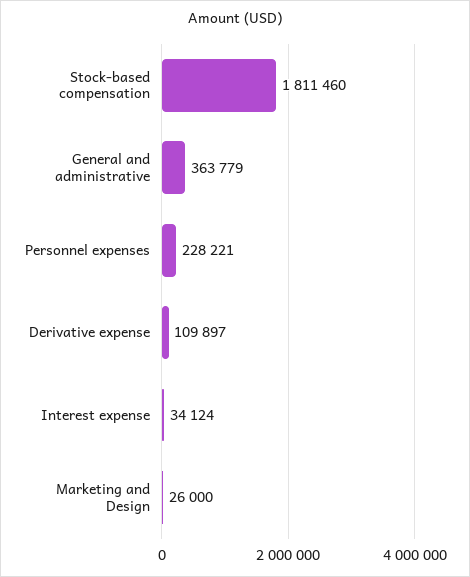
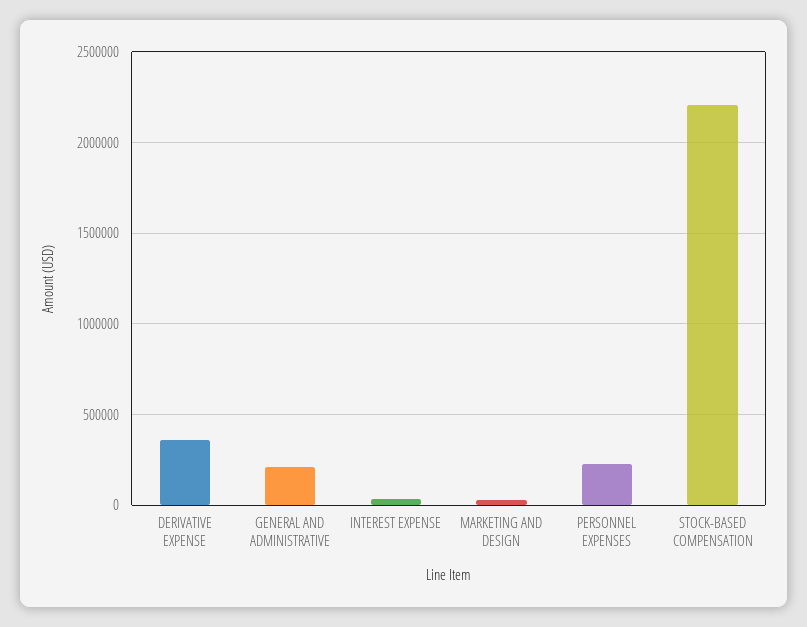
  {
-   "Stock-based compensation": 1811460,
+   "Stock-based compensation": 2200000,
-   "General and administrative": 363779,
+   "General and administrative": 200000,
    "Personnel expenses": 228221,
-   "Derivative expense": 109897,
+   "Derivative expense": 350000,
    "Interest expense": 34124,
    "Marketing and Design": 26000
  }

